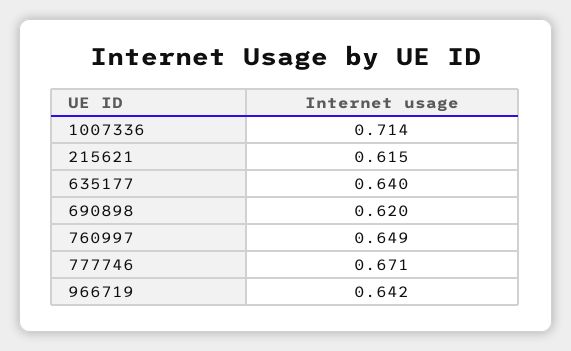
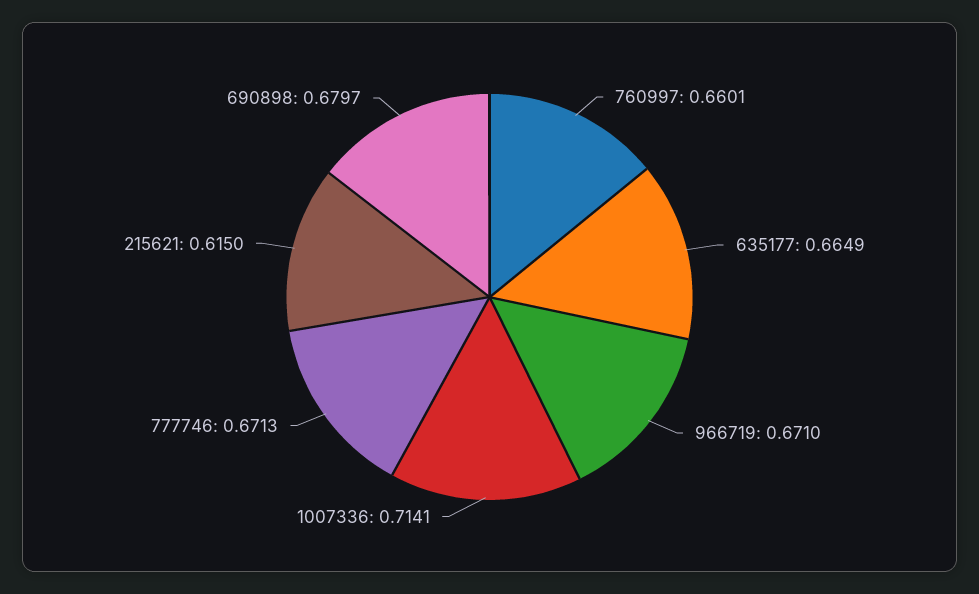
  {
    "1007336": 0.7141,
    "215621": 0.615,
-   "635177": 0.64,
+   "635177": 0.6649,
-   "690898": 0.62,
+   "690898": 0.6797,
-   "760997": 0.649,
+   "760997": 0.6601,
    "777746": 0.6713,
-   "966719": 0.642
+   "966719": 0.671
  }

